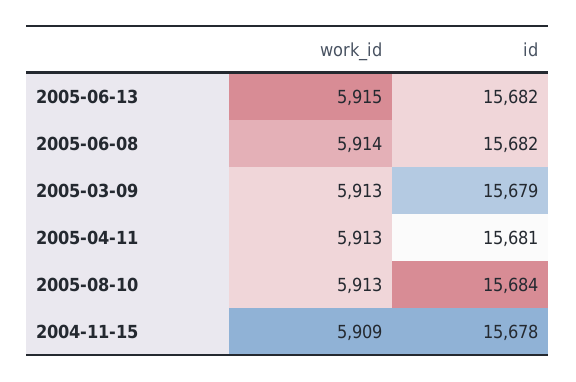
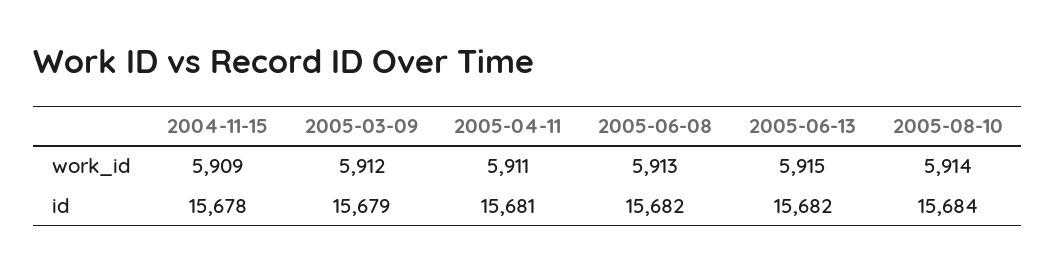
  {
    "work_id": {
      "2005-06-13": 5915,
-     "2005-06-08": 5914,
+     "2005-06-08": 5913,
-     "2005-03-09": 5913,
+     "2005-03-09": 5912,
-     "2005-04-11": 5913,
+     "2005-04-11": 5911,
-     "2005-08-10": 5913,
+     "2005-08-10": 5914,
      "2004-11-15": 5909
    },
    "id": {
      "2005-06-13": 15682,
      "2005-06-08": 15682,
      "2005-03-09": 15679,
      "2005-04-11": 15681,
      "2005-08-10": 15684,
      "2004-11-15": 15678
    }
  }

